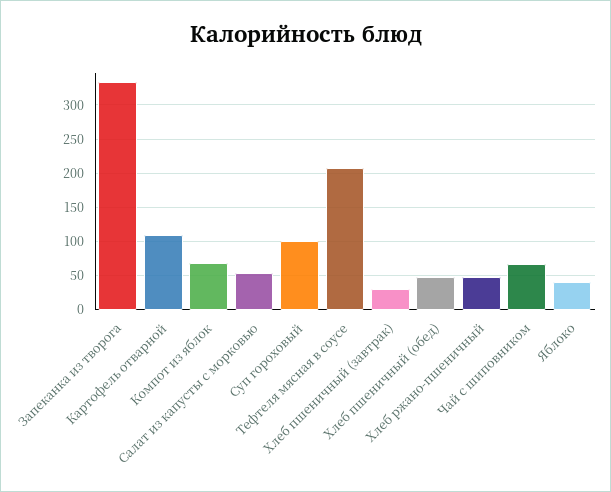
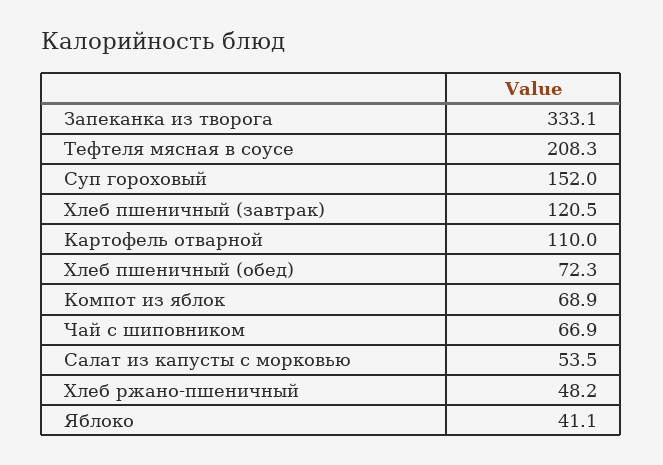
  {
    "Запеканка из творога": 333.1,
    "Картофель отварной": 110,
    "Компот из яблок": 68.9,
    "Салат из капусты с морковью": 53.5,
-   "Суп гороховый": 100,
+   "Суп гороховый": 152,
    "Тефтеля мясная в соусе": 208.3,
-   "Хлеб пшеничный (завтрак)": 30,
+   "Хлеб пшеничный (завтрак)": 120.5,
-   "Хлеб пшеничный (обед)": 50,
+   "Хлеб пшеничный (обед)": 72.3,
    "Хлеб ржано-пшеничный": 48.2,
    "Чай с шиповником": 66.9,
    "Яблоко": 41.1
  }

